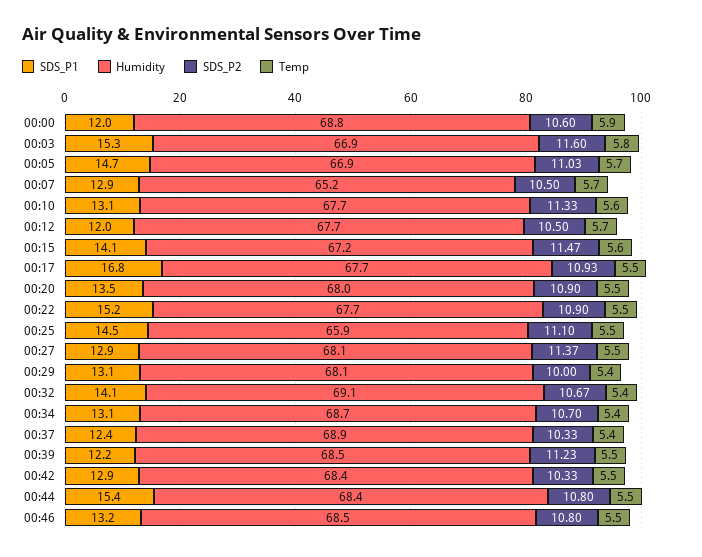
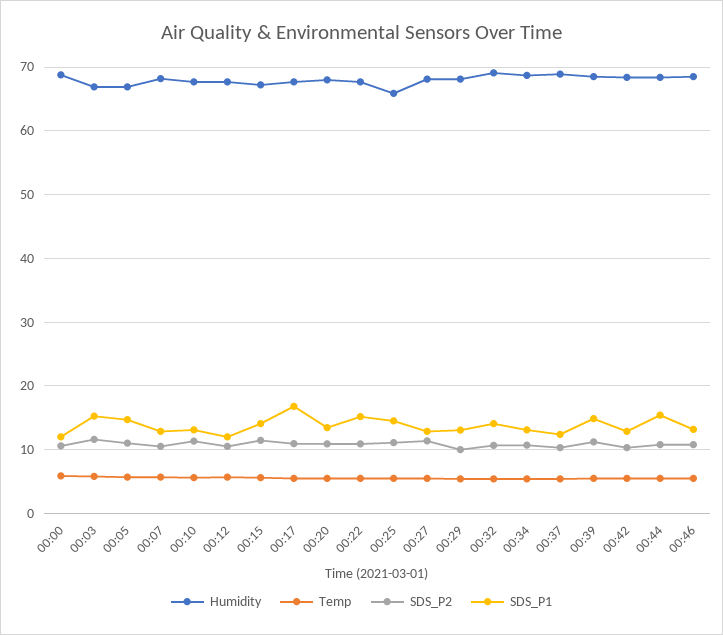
  {
    "SDS_P1": {
      "00:00": 12,
      "00:03": 15.3,
      "00:05": 14.7,
      "00:07": 12.9,
      "00:10": 13.1,
      "00:12": 12,
      "00:15": 14.1,
      "00:17": 16.8,
      "00:20": 13.5,
      "00:22": 15.2,
      "00:25": 14.5,
      "00:27": 12.9,
      "00:29": 13.1,
      "00:32": 14.1,
      "00:34": 13.1,
      "00:37": 12.4,
-     "00:39": 12.2,
+     "00:39": 15,
      "00:42": 12.9,
      "00:44": 15.4,
      "00:46": 13.2
    },
    "Humidity": {
      "00:00": 68.8,
      "00:03": 66.9,
      "00:05": 66.9,
-     "00:07": 65.2,
+     "00:07": 68,
      "00:10": 67.7,
      "00:12": 67.7,
      "00:15": 67.2,
      "00:17": 67.7,
      "00:20": 68,
      "00:22": 67.7,
      "00:25": 65.9,
      "00:27": 68.1,
      "00:29": 68.1,
      "00:32": 69.1,
      "00:34": 68.7,
      "00:37": 68.9,
      "00:39": 68.5,
      "00:42": 68.4,
      "00:44": 68.4,
      "00:46": 68.5
    },
    "SDS_P2": {
      "00:00": 10.6,
      "00:03": 11.6,
      "00:05": 11.03,
      "00:07": 10.5,
      "00:10": 11.33,
      "00:12": 10.5,
      "00:15": 11.47,
      "00:17": 10.93,
      "00:20": 10.9,
      "00:22": 10.9,
      "00:25": 11.1,
      "00:27": 11.37,
      "00:29": 10,
      "00:32": 10.67,
      "00:34": 10.7,
      "00:37": 10.33,
      "00:39": 11.23,
      "00:42": 10.33,
      "00:44": 10.8,
      "00:46": 10.8
    },
    "Temp": {
      "00:00": 5.9,
      "00:03": 5.8,
      "00:05": 5.7,
      "00:07": 5.7,
      "00:10": 5.6,
      "00:12": 5.7,
      "00:15": 5.6,
      "00:17": 5.5,
      "00:20": 5.5,
      "00:22": 5.5,
      "00:25": 5.5,
      "00:27": 5.5,
      "00:29": 5.4,
      "00:32": 5.4,
      "00:34": 5.4,
      "00:37": 5.4,
      "00:39": 5.5,
      "00:42": 5.5,
      "00:44": 5.5,
      "00:46": 5.5
    }
  }

